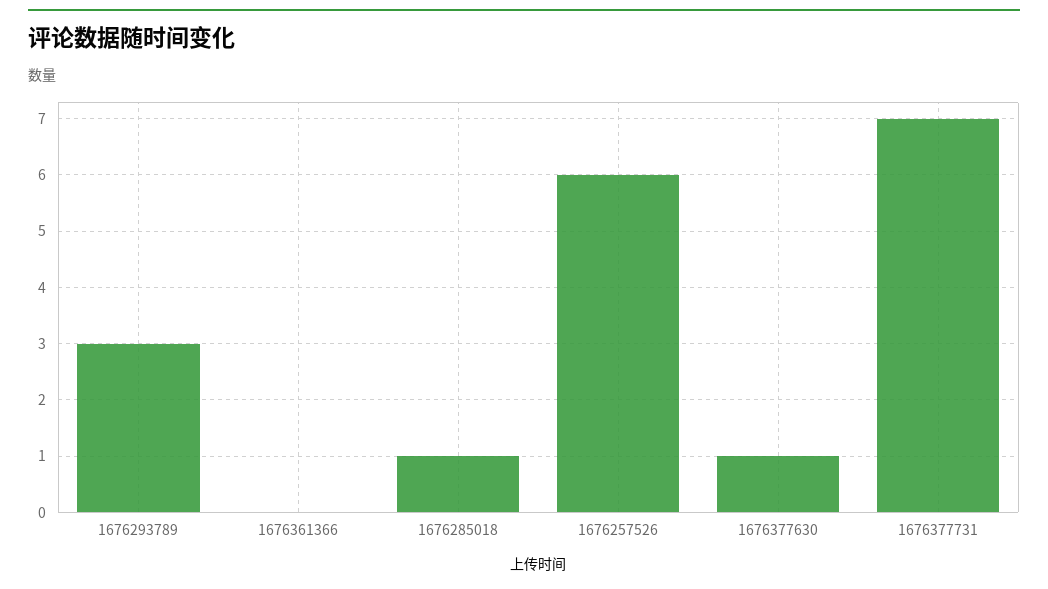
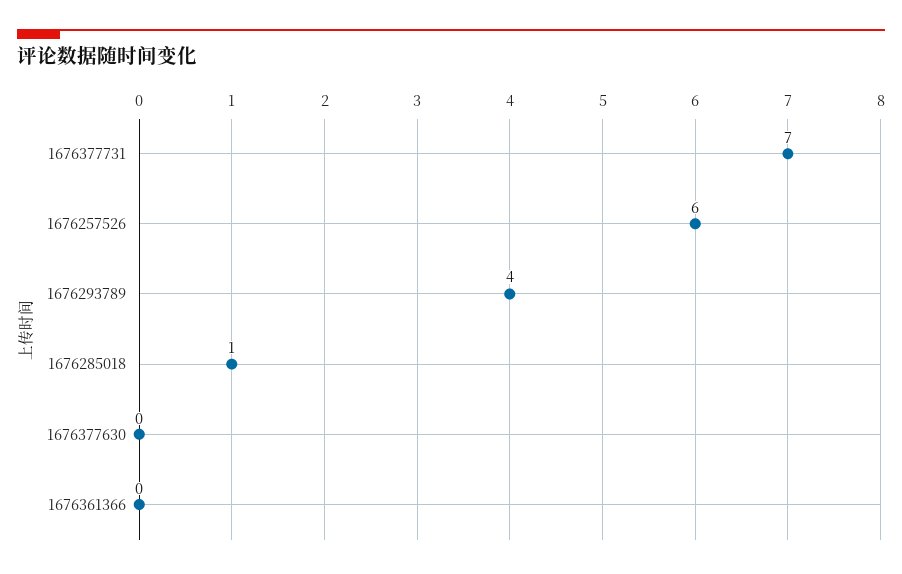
  {
-   "1676293789": 3,
+   "1676293789": 4,
    "1676361366": 0,
    "1676285018": 1,
    "1676257526": 6,
-   "1676377630": 1,
+   "1676377630": 0,
    "1676377731": 7
  }

